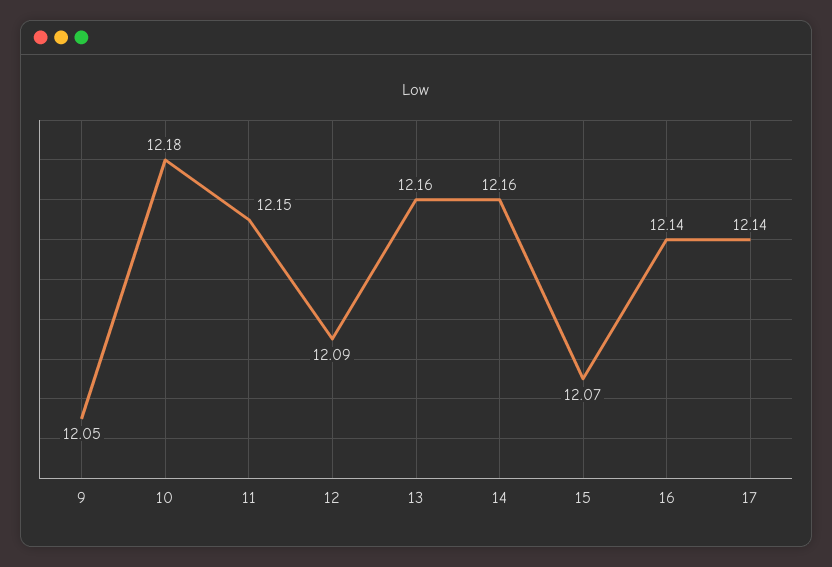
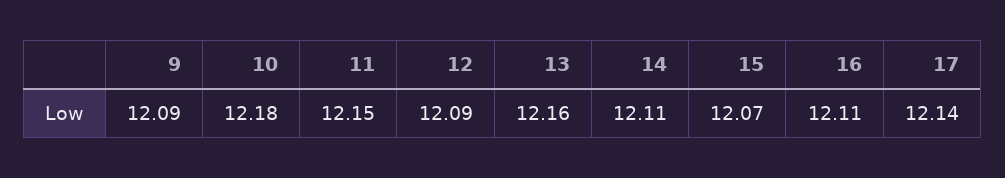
  {
-   "9": 12.05,
+   "9": 12.09,
    "10": 12.18,
    "11": 12.15,
    "12": 12.09,
    "13": 12.16,
-   "14": 12.16,
+   "14": 12.11,
    "15": 12.07,
-   "16": 12.14,
+   "16": 12.11,
    "17": 12.14
  }

